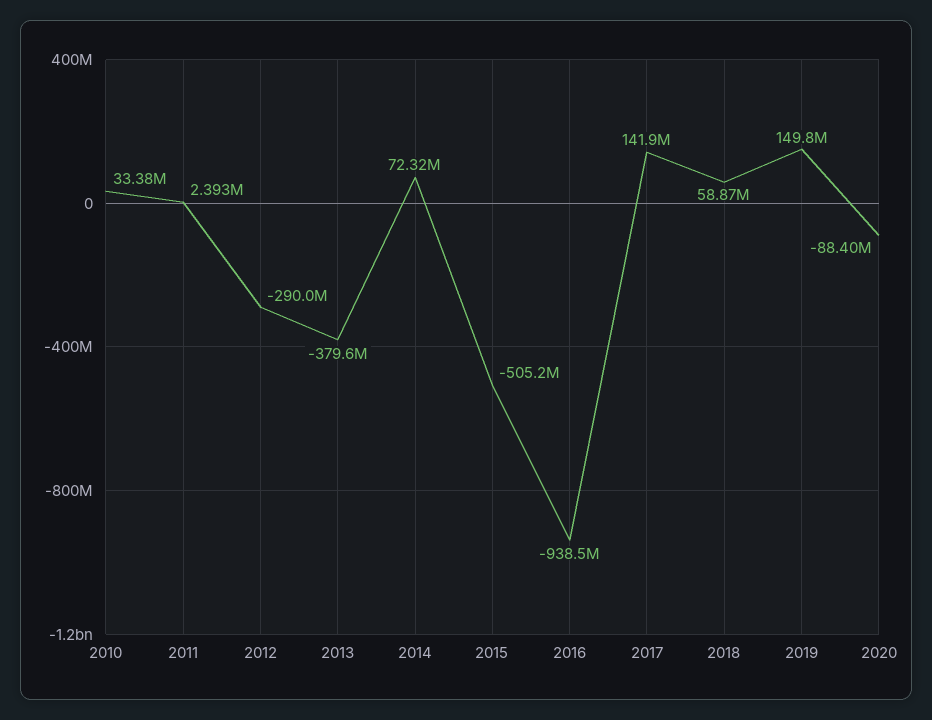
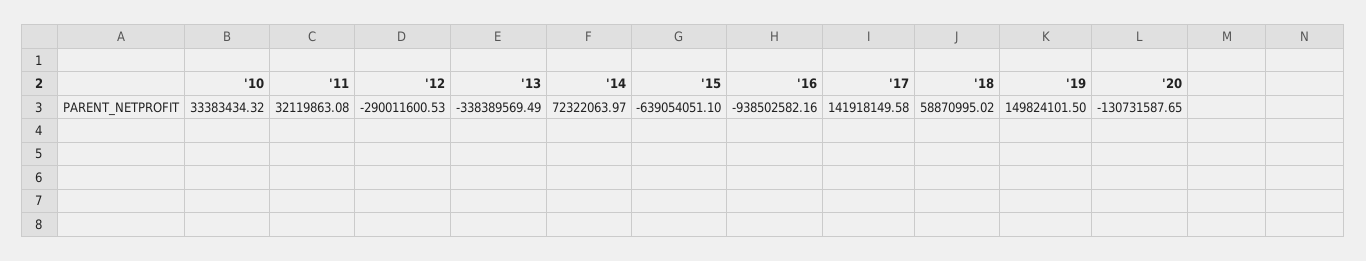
  {
    "2010": 33383434.32,
-   "2011": 2393000,
+   "2011": 32119863.08,
    "2012": -290011600.53,
-   "2013": -379600000,
+   "2013": -338389569.49,
    "2014": 72322063.97,
-   "2015": -505200000,
+   "2015": -639054051.1,
    "2016": -938502582.16,
    "2017": 141918149.58,
    "2018": 58870995.02,
    "2019": 149824101.5,
-   "2020": -88400000
+   "2020": -130731587.65
  }

